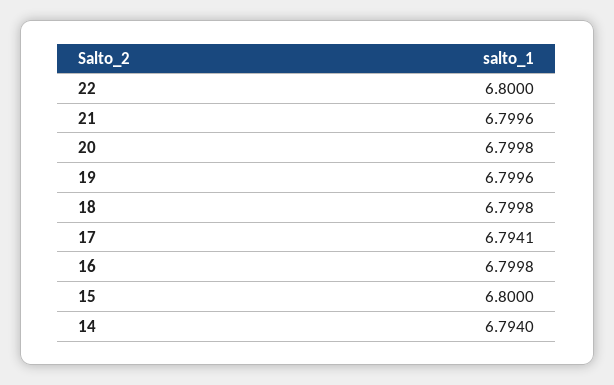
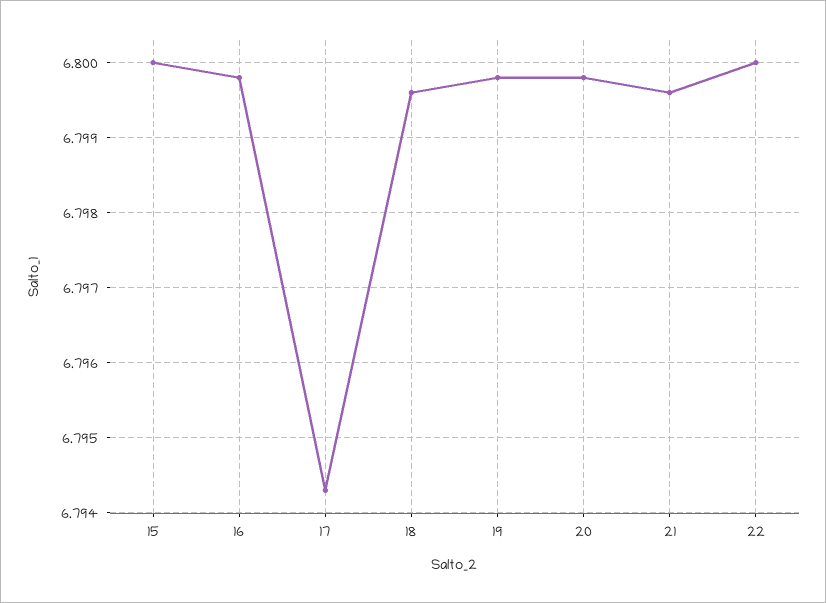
  {
    "22": 6.8,
    "21": 6.7996,
    "20": 6.7998,
-   "19": 6.7996,
+   "19": 6.7998,
-   "18": 6.7998,
+   "18": 6.7996,
-   "17": 6.7941,
+   "17": 6.7943,
    "16": 6.7998,
-   "15": 6.8,
+   "15": 6.8
-   "14": 6.794
  }

